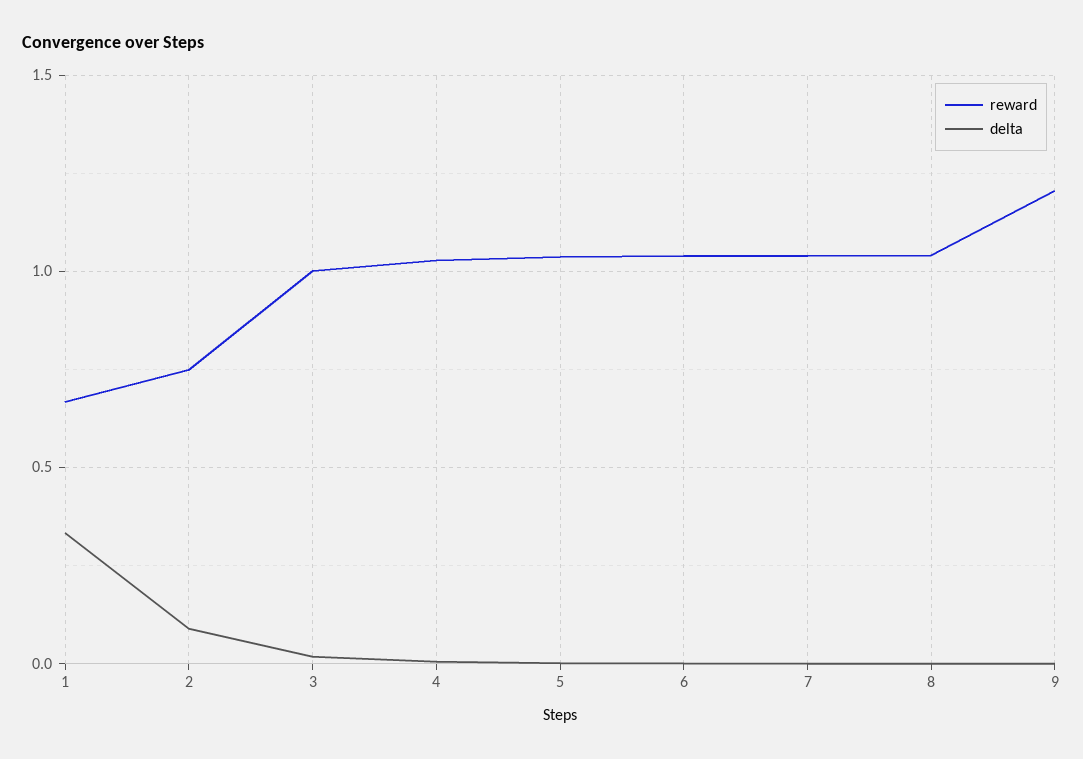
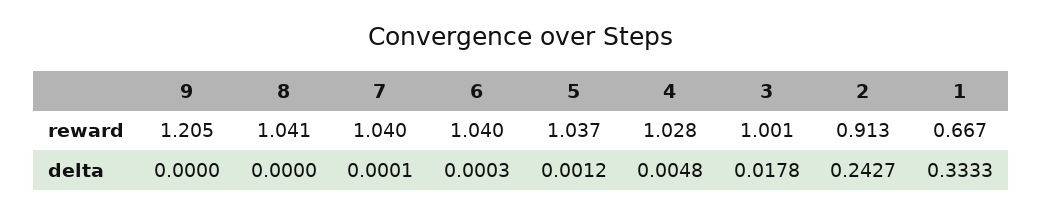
  {
    "reward": {
      "1": 0.667,
-     "2": 0.75,
+     "2": 0.913,
      "3": 1.001,
      "4": 1.028,
      "5": 1.037,
      "6": 1.04,
      "7": 1.04,
      "8": 1.041,
      "9": 1.205
    },
    "delta": {
      "1": 0.3333,
-     "2": 0.1,
+     "2": 0.2427,
      "3": 0.0178,
      "4": 0.0048,
      "5": 0.0012,
      "6": 0.0003,
      "7": 0.0001,
      "8": 0,
      "9": 0
    }
  }

